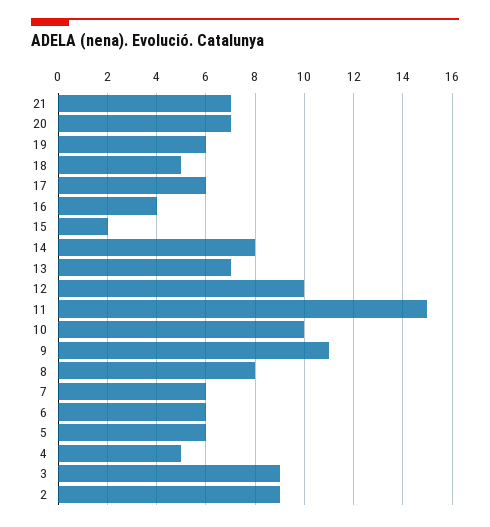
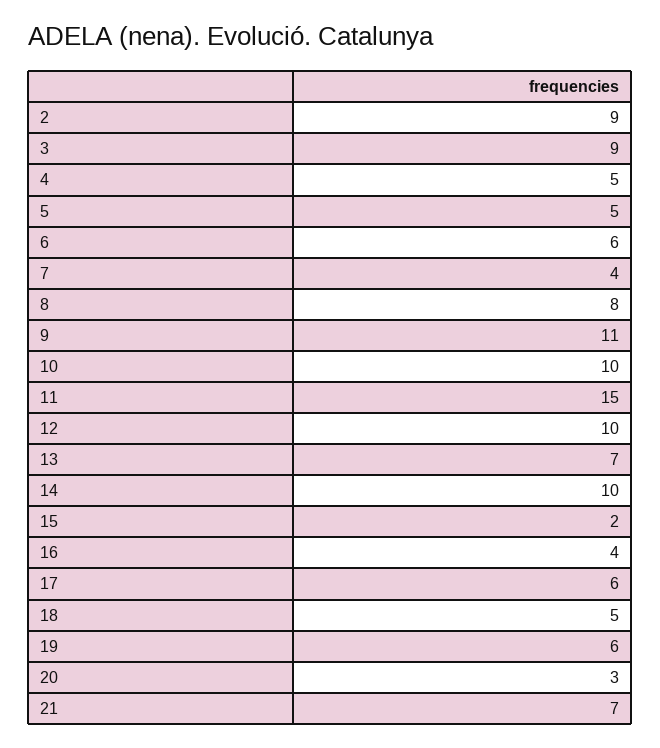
  {
    "21": 7,
-   "20": 7,
+   "20": 3,
    "19": 6,
    "18": 5,
    "17": 6,
    "16": 4,
    "15": 2,
-   "14": 8,
+   "14": 10,
    "13": 7,
    "12": 10,
    "11": 15,
    "10": 10,
    "9": 11,
    "8": 8,
-   "7": 6,
+   "7": 4,
    "6": 6,
-   "5": 6,
+   "5": 5,
    "4": 5,
    "3": 9,
    "2": 9
  }

